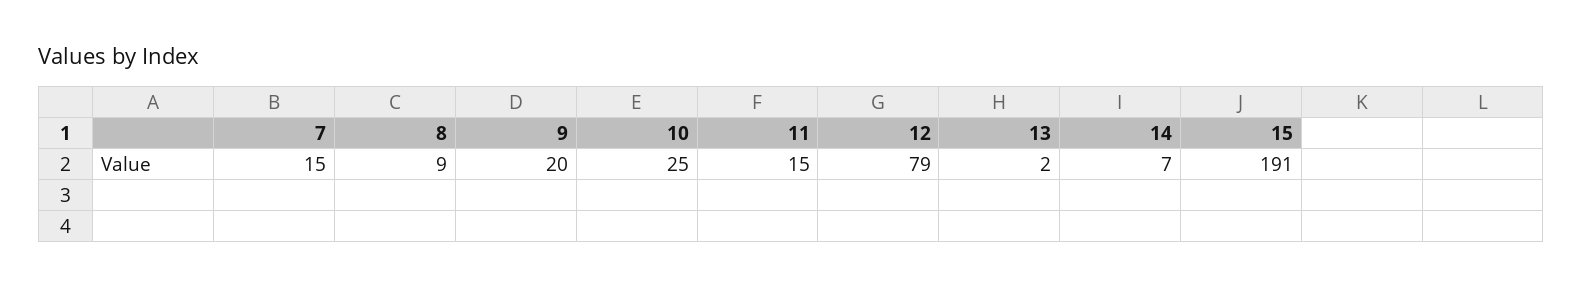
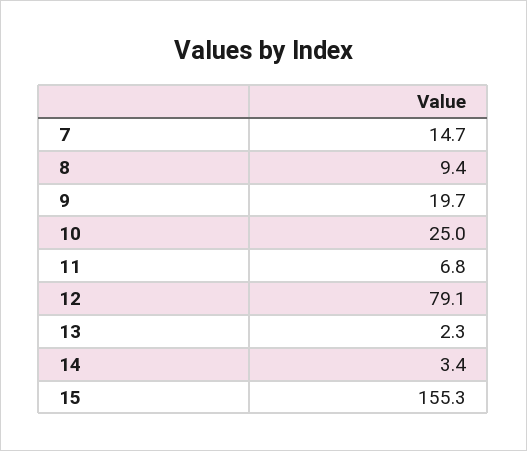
  {
    "7": 14.7,
    "8": 9.4,
    "9": 19.7,
    "10": 25,
-   "11": 15,
+   "11": 6.8,
    "12": 79.1,
    "13": 2.3,
-   "14": 7,
+   "14": 3.4,
-   "15": 191
+   "15": 155.3
  }

